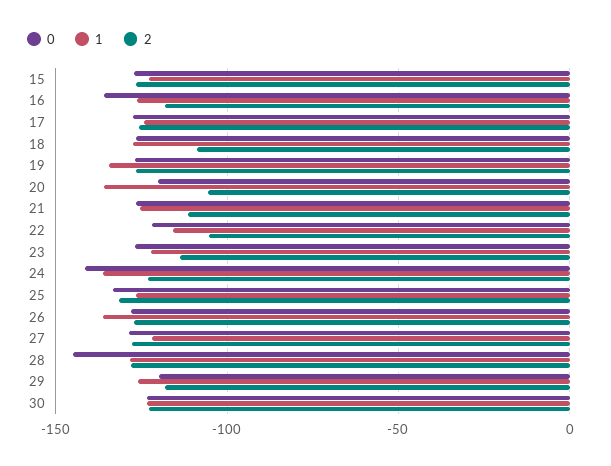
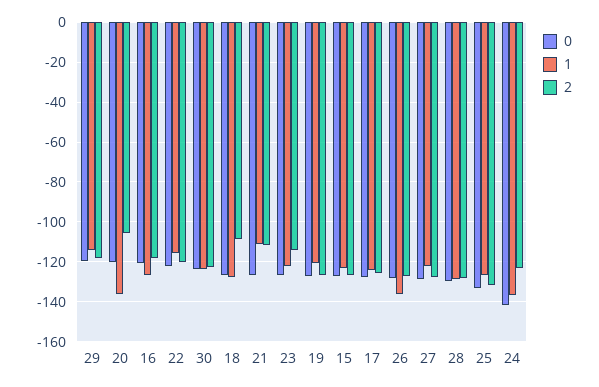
  {
    "0": {
      "15": -125,
-     "16": -135,
+     "16": -120,
      "17": -130,
      "18": -125,
      "19": -125,
      "20": -120,
      "21": -125,
      "22": -120,
      "23": -125,
      "24": -140,
      "25": -135,
      "26": -130,
      "27": -130,
-     "28": -145,
+     "28": -130,
      "29": -120,
      "30": -125
    },
    "1": {
      "15": -125,
      "16": -125,
      "17": -125,
      "18": -130,
-     "19": -135,
+     "19": -120,
      "20": -135,
-     "21": -125,
+     "21": -110,
      "22": -115,
      "23": -120,
      "24": -135,
      "25": -125,
      "26": -135,
      "27": -120,
      "28": -130,
-     "29": -125,
+     "29": -115,
      "30": -125
    },
    "2": {
      "15": -125,
      "16": -120,
      "17": -125,
      "18": -110,
      "19": -125,
      "20": -105,
      "21": -110,
-     "22": -105,
+     "22": -120,
      "23": -115,
      "24": -125,
      "25": -130,
      "26": -125,
      "27": -130,
      "28": -130,
      "29": -120,
      "30": -125
    }
  }

